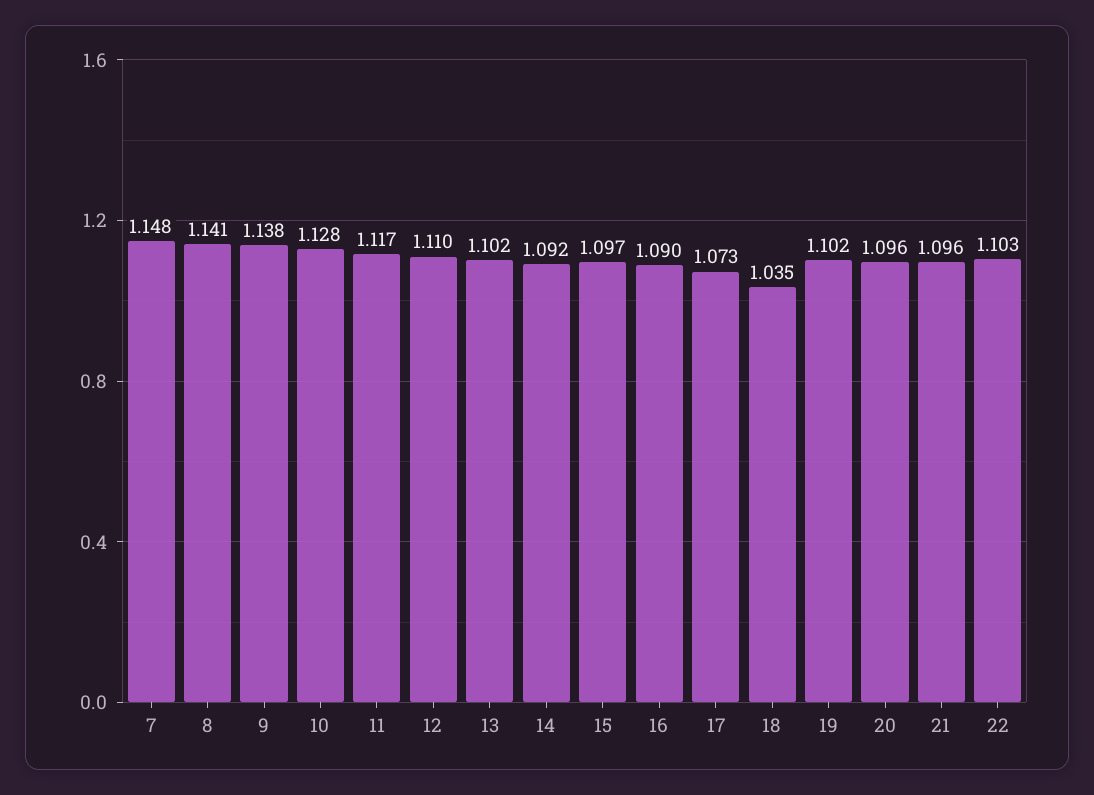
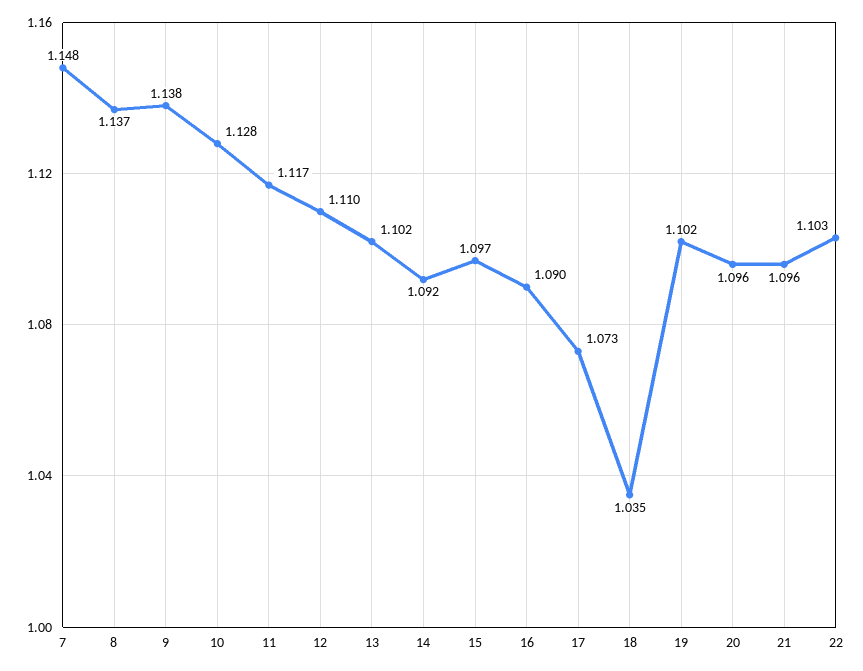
  {
    "7": 1.148,
-   "8": 1.141,
+   "8": 1.137,
    "9": 1.138,
    "10": 1.128,
    "11": 1.117,
    "12": 1.11,
    "13": 1.102,
    "14": 1.092,
    "15": 1.097,
    "16": 1.09,
    "17": 1.073,
    "18": 1.035,
    "19": 1.102,
    "20": 1.096,
    "21": 1.096,
    "22": 1.103
  }

